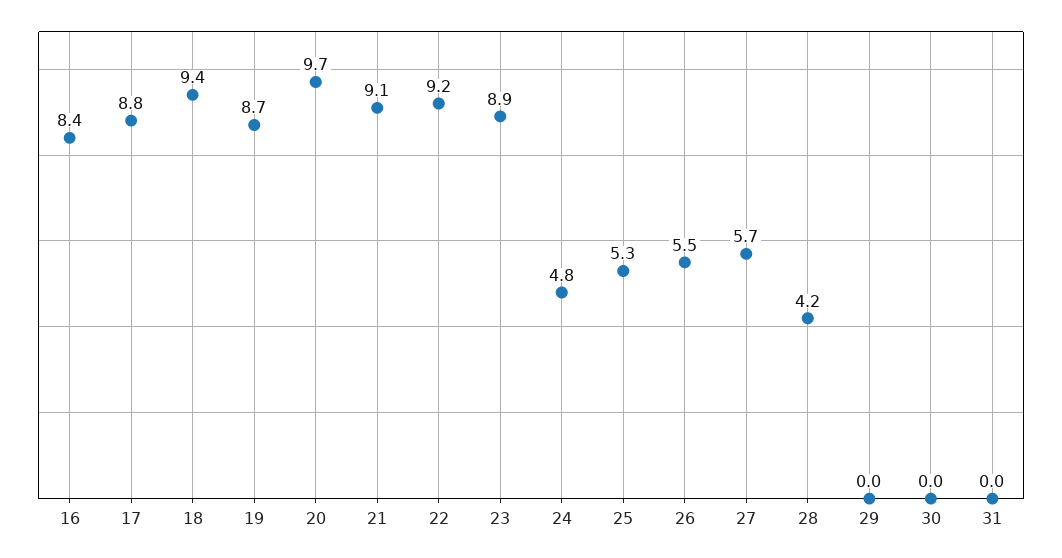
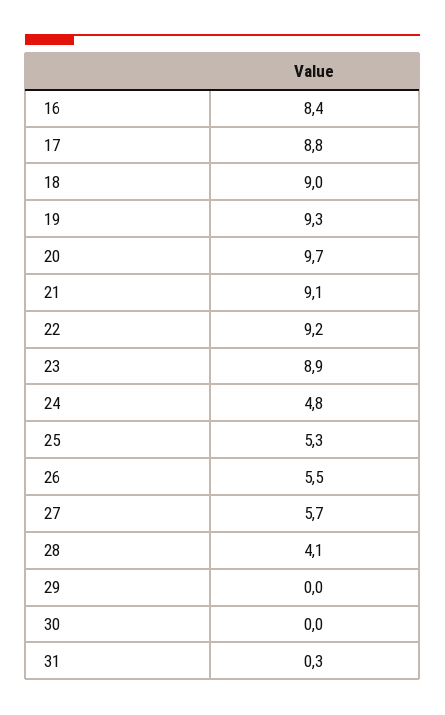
  {
    "16": 8.4,
    "17": 8.8,
-   "18": 9.4,
+   "18": 9,
-   "19": 8.7,
+   "19": 9.3,
    "20": 9.7,
    "21": 9.1,
    "22": 9.2,
    "23": 8.9,
    "24": 4.8,
    "25": 5.3,
    "26": 5.5,
    "27": 5.7,
-   "28": 4.2,
+   "28": 4.1,
    "29": 0,
    "30": 0,
-   "31": 0
+   "31": 0.3
  }

